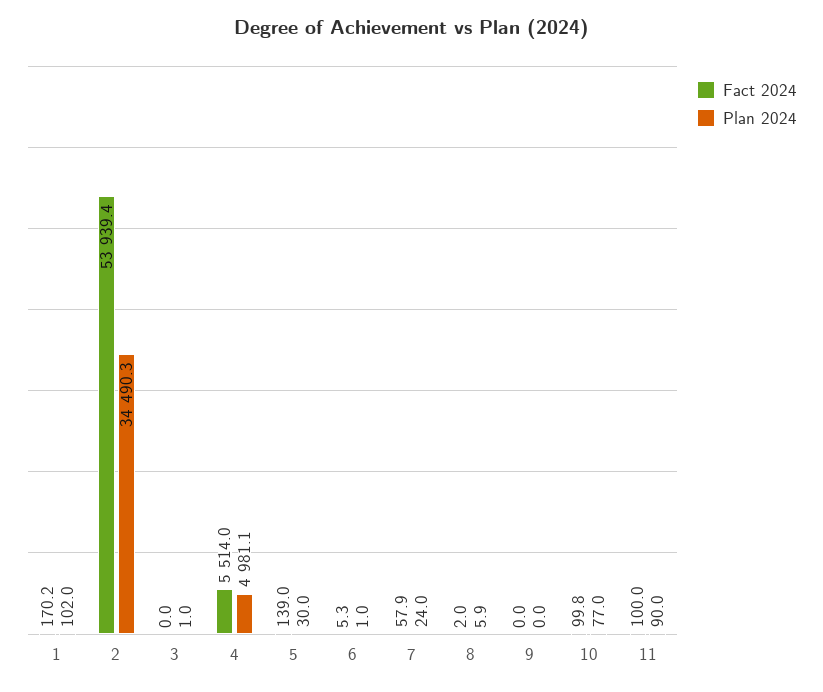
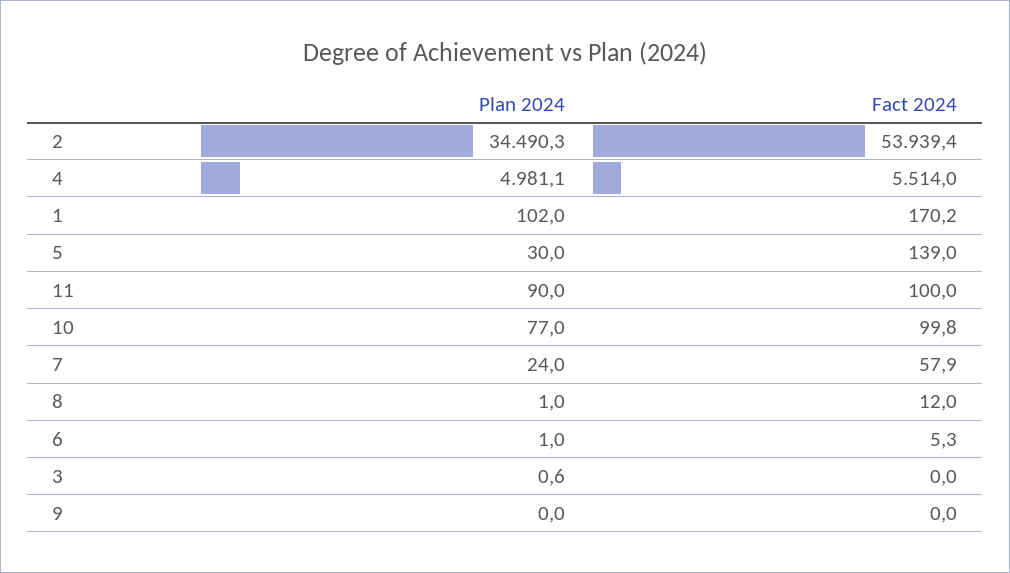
  {
    "Fact 2024": {
      "1": 170.2,
      "2": 53939.4,
      "3": 0,
      "4": 5514,
      "5": 139,
      "6": 5.3,
      "7": 57.9,
-     "8": 2,
+     "8": 12,
      "9": 0,
      "10": 99.8,
      "11": 100
    },
    "Plan 2024": {
      "1": 102,
      "2": 34490.3,
-     "3": 1,
+     "3": 0.6,
      "4": 4981.1,
      "5": 30,
      "6": 1,
      "7": 24,
-     "8": 5.9,
+     "8": 1,
      "9": 0,
      "10": 77,
      "11": 90
    }
  }

